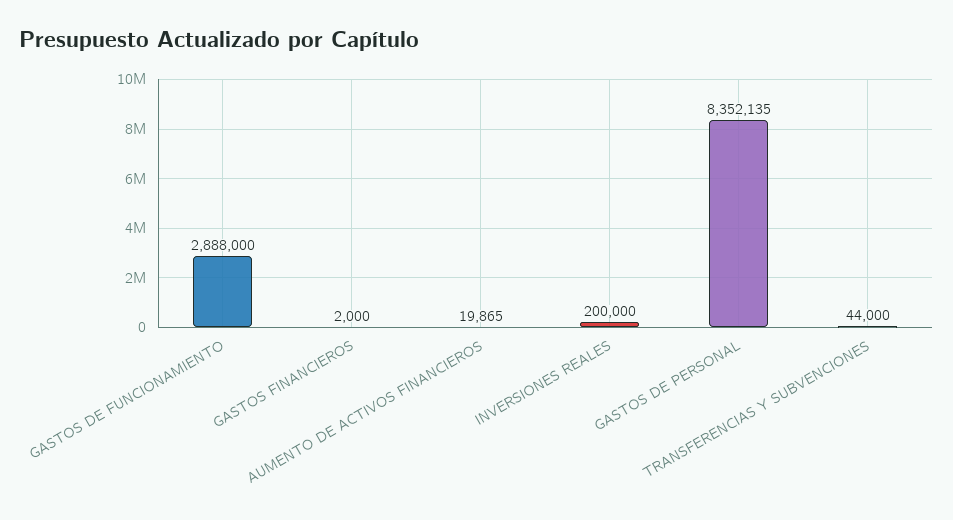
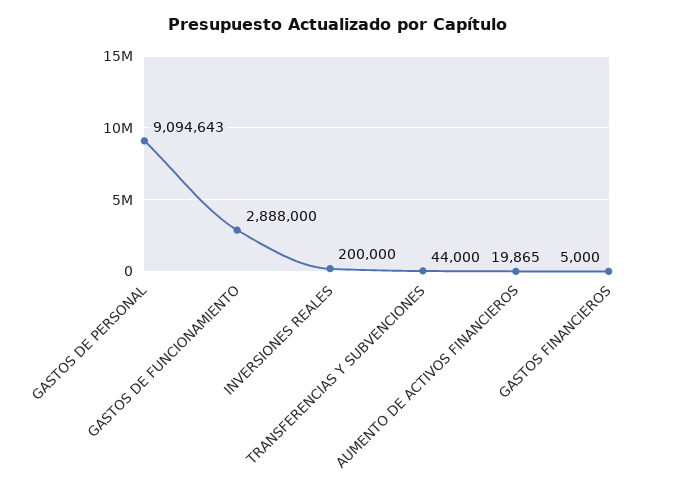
  {
    "GASTOS DE FUNCIONAMIENTO": 2888000,
-   "GASTOS FINANCIEROS": 2000,
+   "GASTOS FINANCIEROS": 5000,
    "AUMENTO DE ACTIVOS FINANCIEROS": 19865,
    "INVERSIONES REALES": 200000,
-   "GASTOS DE PERSONAL": 8352135,
+   "GASTOS DE PERSONAL": 9094643,
    "TRANSFERENCIAS Y SUBVENCIONES": 44000
  }

